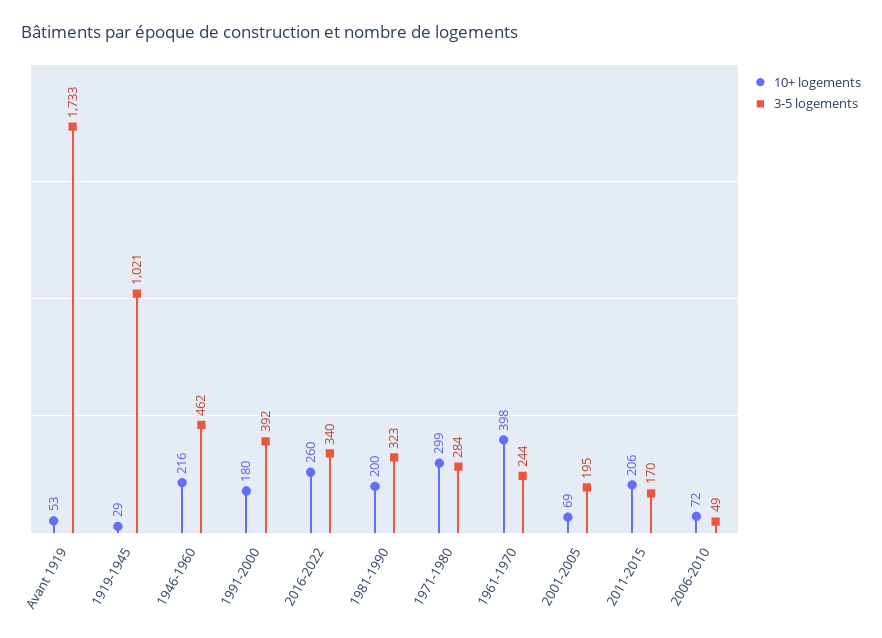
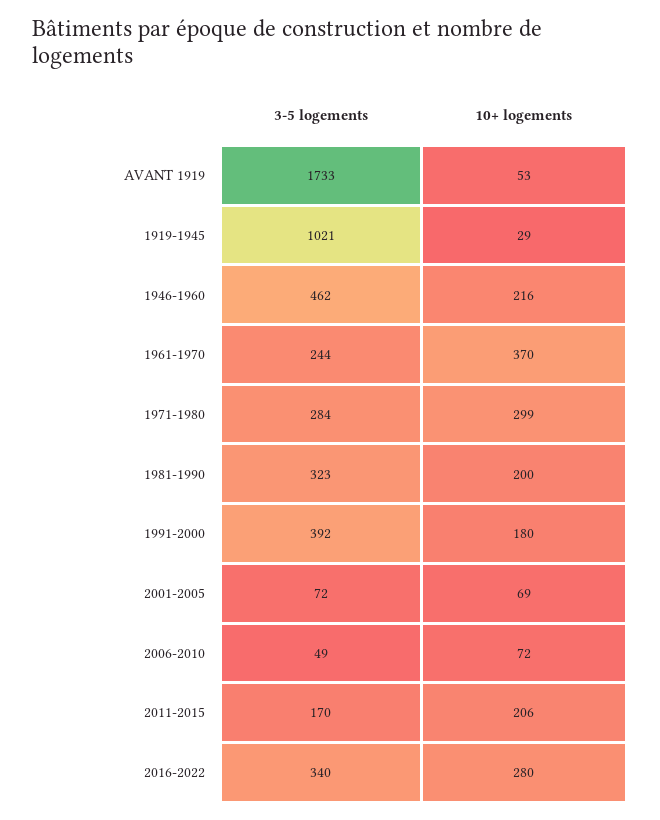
  {
    "10+ logements": {
      "Avant 1919": 53,
      "1919-1945": 29,
      "1946-1960": 216,
      "1991-2000": 180,
-     "2016-2022": 260,
+     "2016-2022": 280,
      "1981-1990": 200,
      "1971-1980": 299,
-     "1961-1970": 398,
+     "1961-1970": 370,
      "2001-2005": 69,
      "2011-2015": 206,
      "2006-2010": 72
    },
    "3-5 logements": {
      "Avant 1919": 1733,
      "1919-1945": 1021,
      "1946-1960": 462,
      "1991-2000": 392,
      "2016-2022": 340,
      "1981-1990": 323,
      "1971-1980": 284,
      "1961-1970": 244,
-     "2001-2005": 195,
+     "2001-2005": 72,
      "2011-2015": 170,
      "2006-2010": 49
    }
  }

